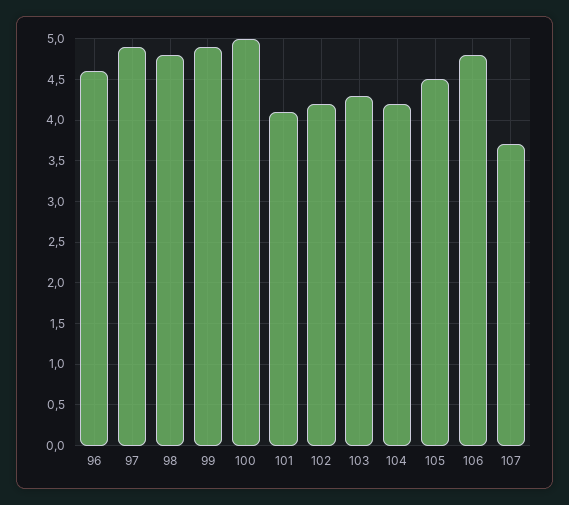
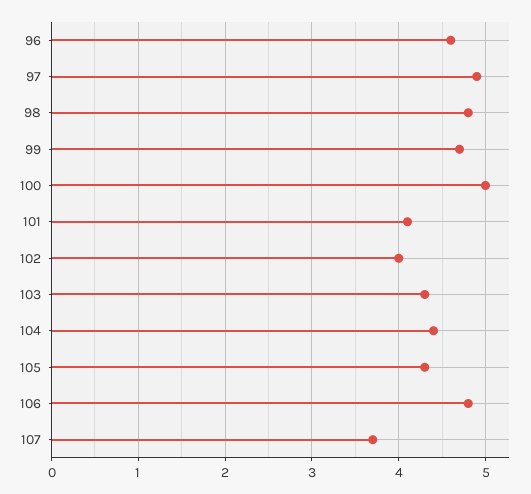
  {
    "96": 4.6,
    "97": 4.9,
    "98": 4.8,
-   "99": 4.9,
+   "99": 4.7,
    "100": 5,
    "101": 4.1,
-   "102": 4.2,
+   "102": 4,
    "103": 4.3,
-   "104": 4.2,
+   "104": 4.4,
-   "105": 4.5,
+   "105": 4.3,
    "106": 4.8,
    "107": 3.7
  }

